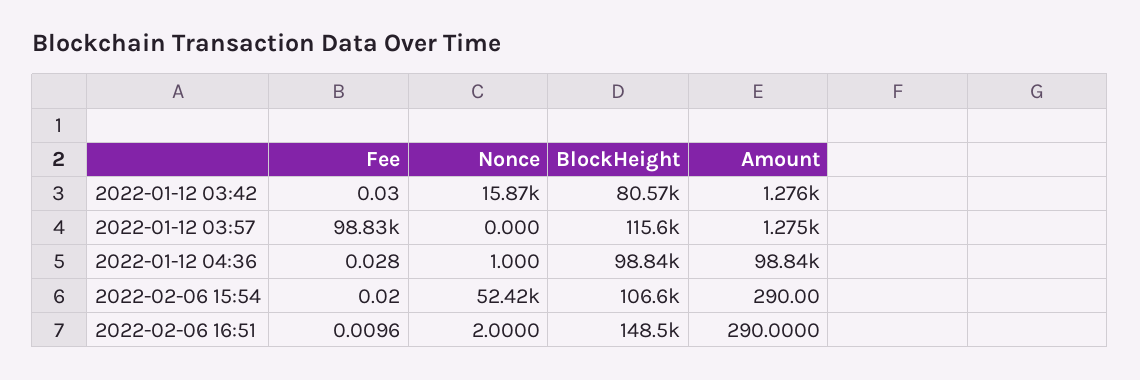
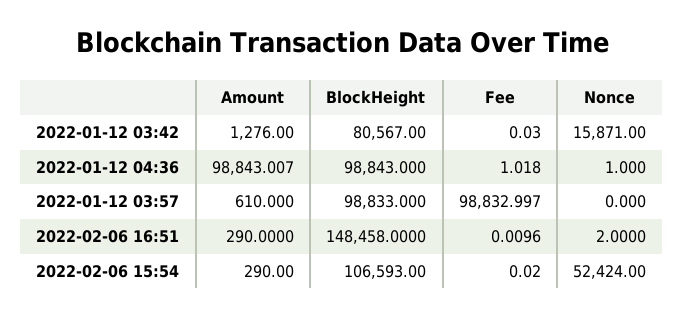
  {
    "Fee": {
      "2022-01-12 03:42": 0.03,
      "2022-01-12 03:57": 98832.997,
-     "2022-01-12 04:36": 0.028,
+     "2022-01-12 04:36": 1.018,
      "2022-02-06 15:54": 0.02,
      "2022-02-06 16:51": 0.0096
    },
    "Nonce": {
      "2022-01-12 03:42": 15871,
      "2022-01-12 03:57": 0,
      "2022-01-12 04:36": 1,
      "2022-02-06 15:54": 52424,
      "2022-02-06 16:51": 2
    },
    "BlockHeight": {
      "2022-01-12 03:42": 80567,
-     "2022-01-12 03:57": 115600,
+     "2022-01-12 03:57": 98833,
      "2022-01-12 04:36": 98843,
      "2022-02-06 15:54": 106593,
      "2022-02-06 16:51": 148458
    },
    "Amount": {
      "2022-01-12 03:42": 1276,
-     "2022-01-12 03:57": 1275,
+     "2022-01-12 03:57": 610,
      "2022-01-12 04:36": 98843.007,
      "2022-02-06 15:54": 290,
      "2022-02-06 16:51": 290
    }
  }

